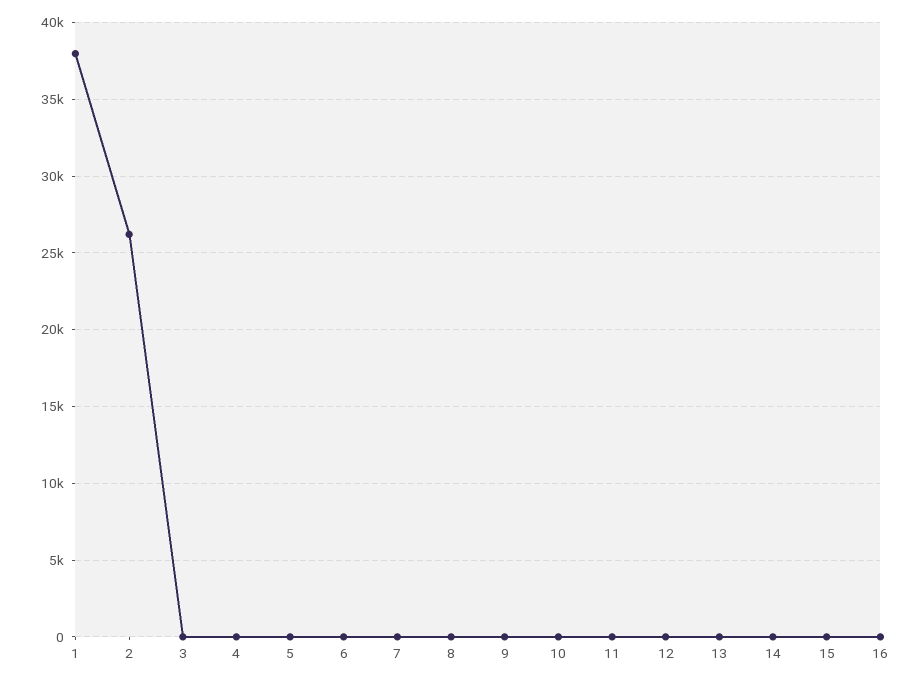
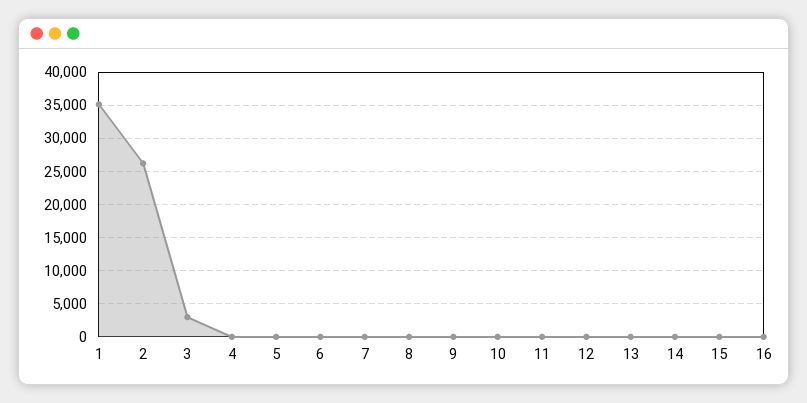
  {
-   "1": 38000,
+   "1": 35000,
    "2": 26000,
-   "3": 0,
+   "3": 3000,
    "4": 0,
    "5": 0,
    "6": 0,
    "7": 0,
    "8": 0,
    "9": 0,
    "10": 0,
    "11": 0,
    "12": 0,
    "13": 0,
    "14": 0,
    "15": 0,
    "16": 0
  }

